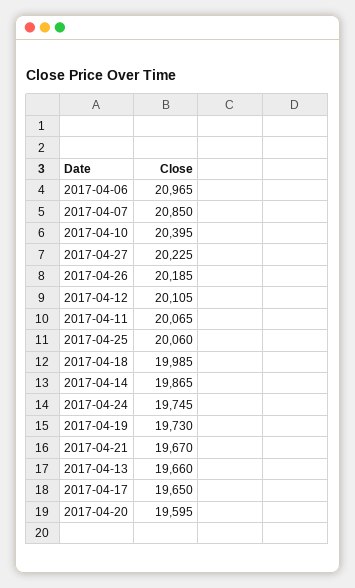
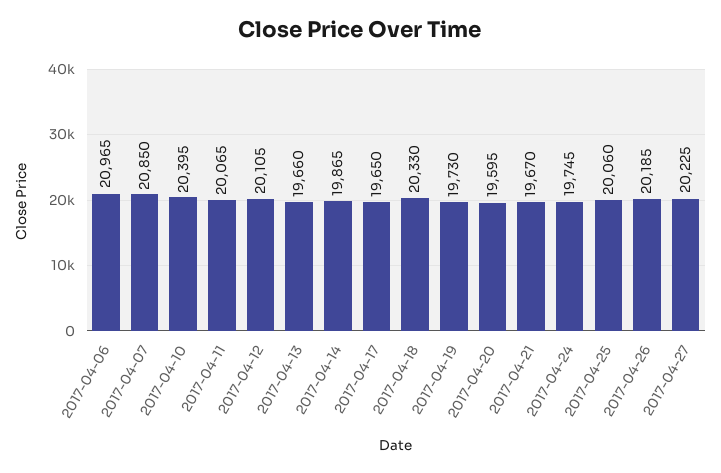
  {
    "2017-04-06": 20965,
    "2017-04-07": 20850,
    "2017-04-10": 20395,
    "2017-04-27": 20225,
    "2017-04-26": 20185,
    "2017-04-12": 20105,
    "2017-04-11": 20065,
    "2017-04-25": 20060,
-   "2017-04-18": 19985,
+   "2017-04-18": 20330,
    "2017-04-14": 19865,
    "2017-04-24": 19745,
    "2017-04-19": 19730,
    "2017-04-21": 19670,
    "2017-04-13": 19660,
    "2017-04-17": 19650,
    "2017-04-20": 19595
  }

